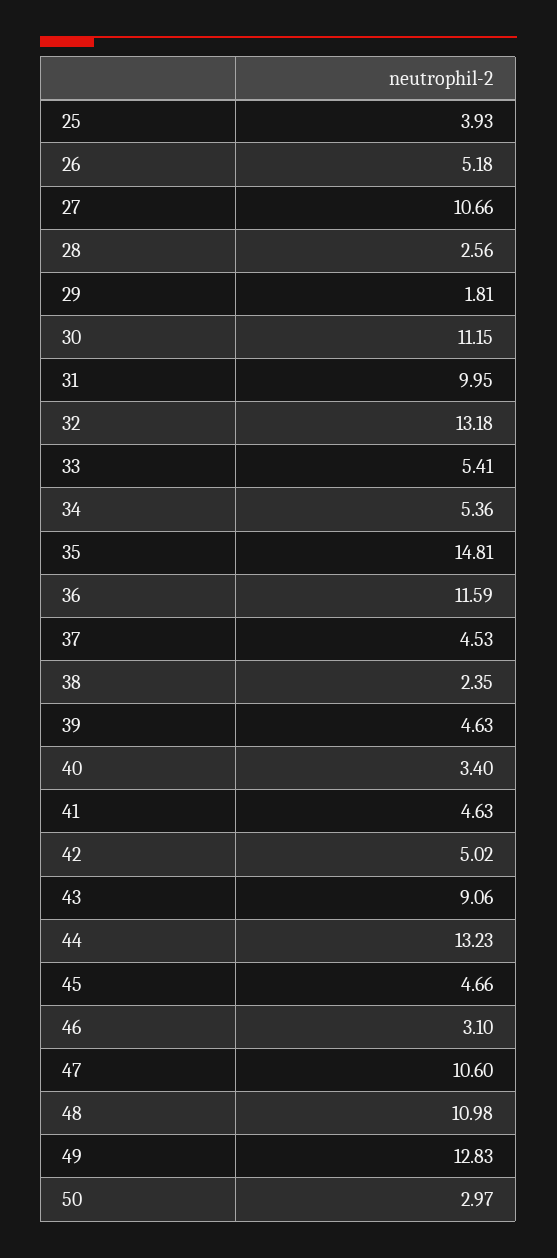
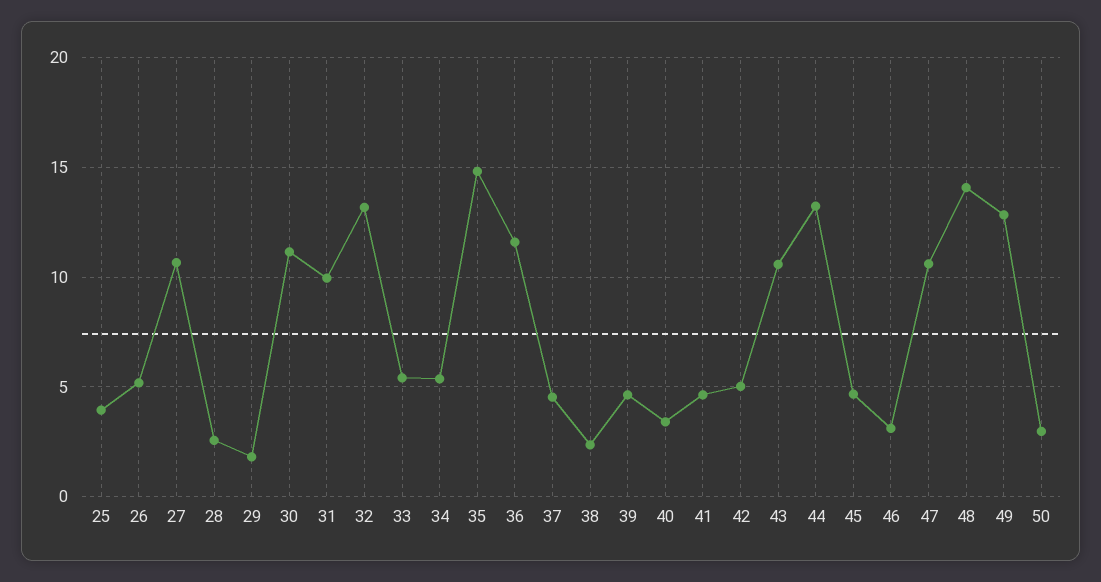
  {
    "25": 3.93,
    "26": 5.18,
    "27": 10.66,
    "28": 2.56,
    "29": 1.81,
    "30": 11.15,
    "31": 9.95,
    "32": 13.18,
    "33": 5.41,
    "34": 5.36,
    "35": 14.81,
    "36": 11.59,
    "37": 4.53,
    "38": 2.35,
    "39": 4.63,
    "40": 3.4,
    "41": 4.63,
    "42": 5.02,
-   "43": 9.06,
+   "43": 10.5,
    "44": 13.23,
    "45": 4.66,
    "46": 3.1,
    "47": 10.6,
-   "48": 10.98,
+   "48": 14,
    "49": 12.83,
    "50": 2.97
  }

